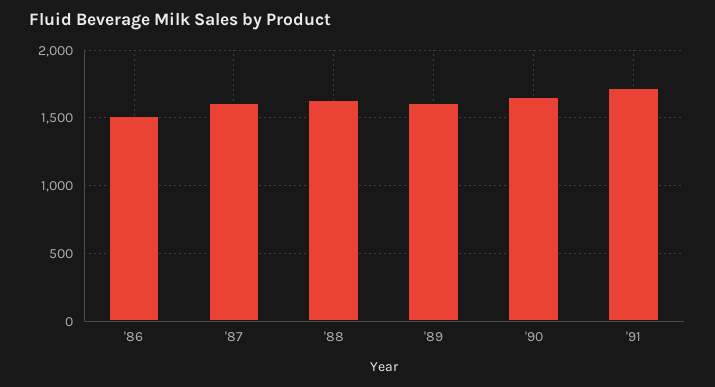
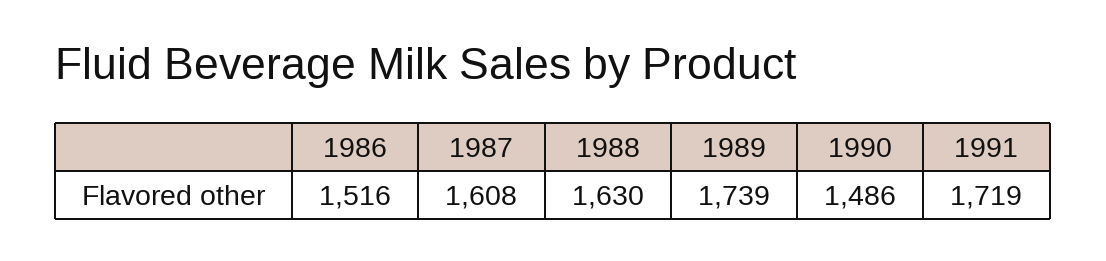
  {
    "'86": 1516,
    "'87": 1608,
    "'88": 1630,
-   "'89": 1600,
+   "'89": 1739,
-   "'90": 1650,
+   "'90": 1486,
    "'91": 1719
  }

